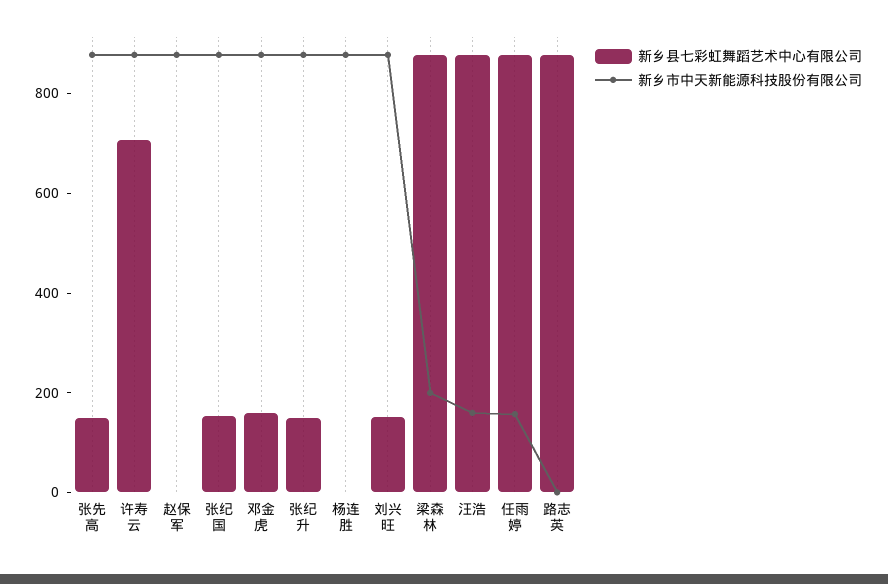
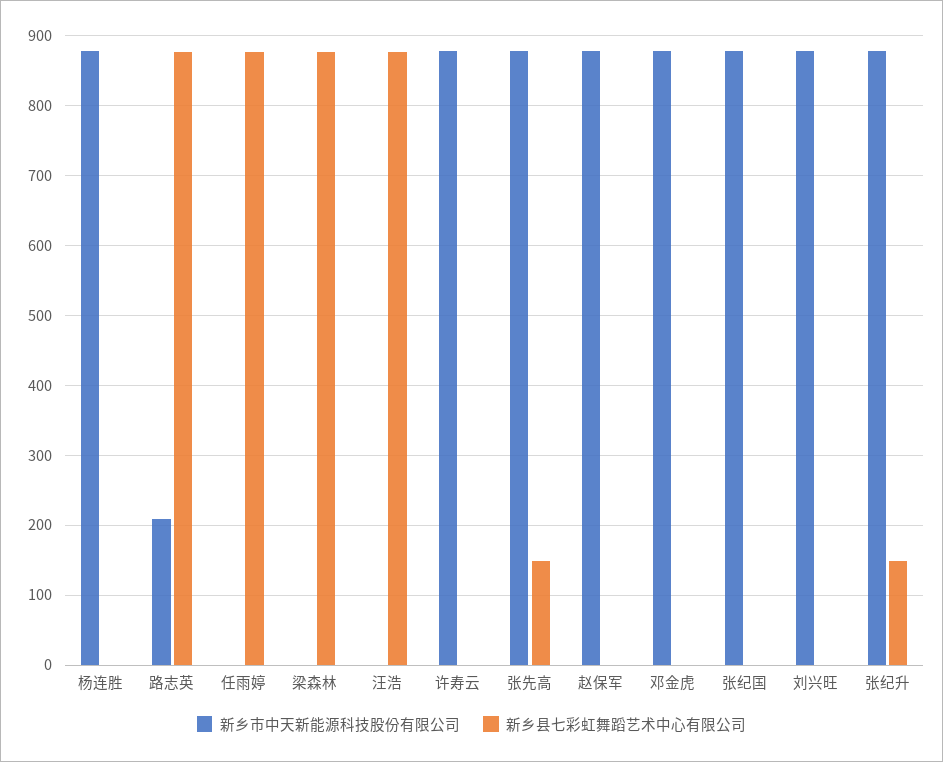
  {
    "新乡县七彩虹舞蹈艺术中心有限公司": {
      "张先高": 150,
-     "许寿云": 700,
+     "许寿云": 0,
      "赵保军": 0,
-     "张纪国": 150,
+     "张纪国": 0,
-     "邓金虎": 150,
+     "邓金虎": 0,
      "张纪升": 150,
      "杨连胜": 0,
-     "刘兴旺": 150,
+     "刘兴旺": 0,
      "梁森林": 880,
      "汪浩": 880,
      "任雨婷": 880,
      "路志英": 880
    },
    "新乡市中天新能源科技股份有限公司": {
      "张先高": 880,
      "许寿云": 880,
      "赵保军": 880,
      "张纪国": 880,
      "邓金虎": 880,
      "张纪升": 880,
      "杨连胜": 880,
      "刘兴旺": 880,
-     "梁森林": 200,
+     "梁森林": 0,
-     "汪浩": 150,
+     "汪浩": 0,
-     "任雨婷": 150,
+     "任雨婷": 0,
-     "路志英": 0
+     "路志英": 210
    }
  }

